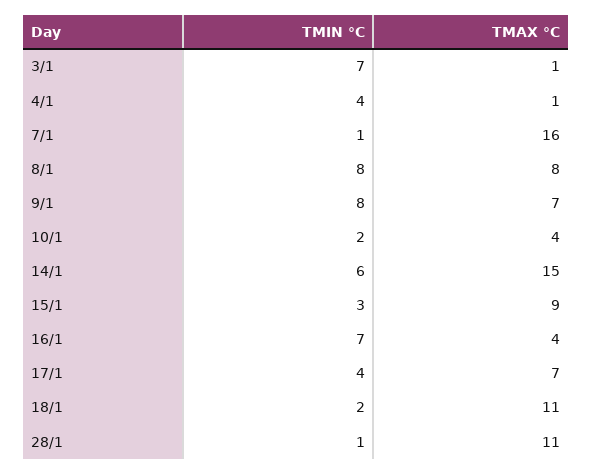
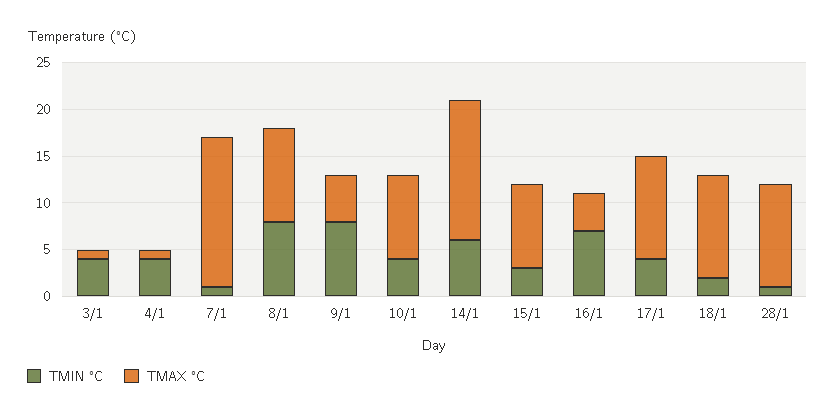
  {
    "TMIN °C": {
-     "3/1": 7,
+     "3/1": 4,
      "4/1": 4,
      "7/1": 1,
      "8/1": 8,
      "9/1": 8,
-     "10/1": 2,
+     "10/1": 4,
      "14/1": 6,
      "15/1": 3,
      "16/1": 7,
      "17/1": 4,
      "18/1": 2,
      "28/1": 1
    },
    "TMAX °C": {
      "3/1": 1,
      "4/1": 1,
      "7/1": 16,
-     "8/1": 8,
+     "8/1": 10,
-     "9/1": 7,
+     "9/1": 5,
-     "10/1": 4,
+     "10/1": 9,
      "14/1": 15,
      "15/1": 9,
      "16/1": 4,
-     "17/1": 7,
+     "17/1": 11,
      "18/1": 11,
      "28/1": 11
    }
  }

